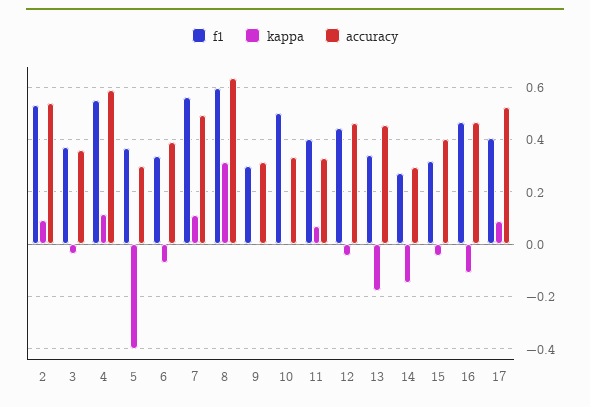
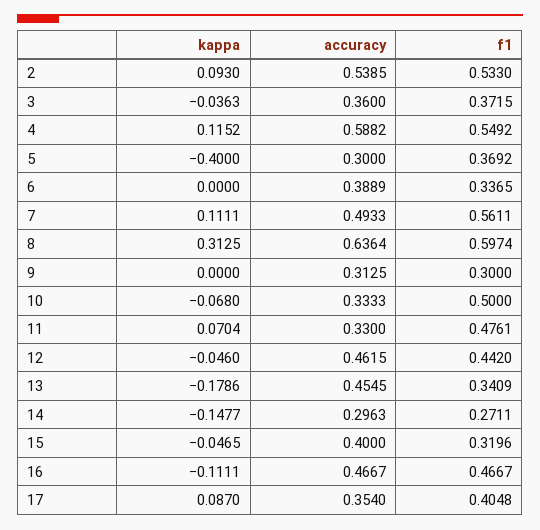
  {
    "f1": {
      "2": 0.533,
      "3": 0.3715,
      "4": 0.5492,
      "5": 0.3692,
      "6": 0.3365,
      "7": 0.5611,
      "8": 0.5974,
      "9": 0.3,
      "10": 0.5,
-     "11": 0.4,
+     "11": 0.4761,
      "12": 0.442,
      "13": 0.3409,
      "14": 0.2711,
      "15": 0.3196,
      "16": 0.4667,
      "17": 0.4048
    },
    "kappa": {
      "2": 0.093,
      "3": -0.0363,
      "4": 0.1152,
      "5": -0.4,
-     "6": -0.075,
+     "6": 0,
      "7": 0.1111,
      "8": 0.3125,
      "9": 0,
-     "10": 0,
+     "10": -0.068,
      "11": 0.0704,
      "12": -0.046,
      "13": -0.1786,
      "14": -0.1477,
      "15": -0.0465,
      "16": -0.1111,
      "17": 0.087
    },
    "accuracy": {
      "2": 0.5385,
      "3": 0.36,
      "4": 0.5882,
      "5": 0.3,
      "6": 0.3889,
      "7": 0.4933,
      "8": 0.6364,
      "9": 0.3125,
      "10": 0.3333,
      "11": 0.33,
      "12": 0.4615,
      "13": 0.4545,
      "14": 0.2963,
      "15": 0.4,
      "16": 0.4667,
-     "17": 0.525
+     "17": 0.354
    }
  }

